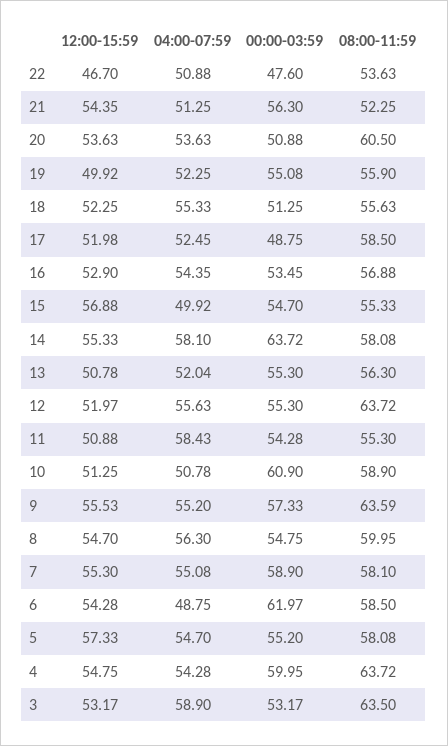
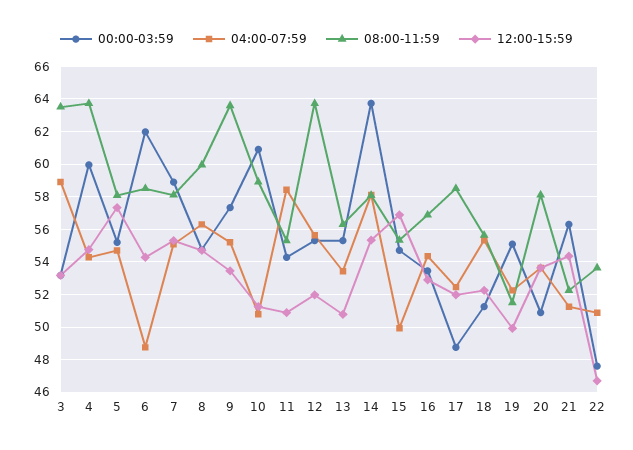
  {
    "12:00-15:59": {
      "22": 46.7,
      "21": 54.35,
      "20": 53.63,
      "19": 49.92,
      "18": 52.25,
      "17": 51.98,
      "16": 52.9,
      "15": 56.88,
      "14": 55.33,
      "13": 50.78,
      "12": 51.97,
      "11": 50.88,
      "10": 51.25,
-     "9": 55.53,
+     "9": 53.5,
      "8": 54.7,
      "7": 55.3,
      "6": 54.28,
      "5": 57.33,
      "4": 54.75,
      "3": 53.17
    },
    "04:00-07:59": {
      "22": 50.88,
      "21": 51.25,
      "20": 53.63,
      "19": 52.25,
      "18": 55.33,
      "17": 52.45,
      "16": 54.35,
      "15": 49.92,
      "14": 58.1,
-     "13": 52.04,
+     "13": 53.5,
      "12": 55.63,
      "11": 58.43,
      "10": 50.78,
      "9": 55.2,
      "8": 56.3,
      "7": 55.08,
      "6": 48.75,
      "5": 54.7,
      "4": 54.28,
      "3": 58.9
    },
    "00:00-03:59": {
      "22": 47.6,
      "21": 56.3,
      "20": 50.88,
      "19": 55.08,
      "18": 51.25,
      "17": 48.75,
      "16": 53.45,
      "15": 54.7,
      "14": 63.72,
      "13": 55.3,
      "12": 55.3,
      "11": 54.28,
      "10": 60.9,
      "9": 57.33,
      "8": 54.75,
      "7": 58.9,
      "6": 61.97,
      "5": 55.2,
      "4": 59.95,
      "3": 53.17
    },
    "08:00-11:59": {
      "22": 53.63,
      "21": 52.25,
-     "20": 60.5,
+     "20": 58,
-     "19": 55.9,
+     "19": 51.5,
      "18": 55.63,
      "17": 58.5,
      "16": 56.88,
      "15": 55.33,
      "14": 58.08,
      "13": 56.3,
      "12": 63.72,
      "11": 55.3,
      "10": 58.9,
      "9": 63.59,
      "8": 59.95,
      "7": 58.1,
      "6": 58.5,
      "5": 58.08,
      "4": 63.72,
      "3": 63.5
    }
  }

